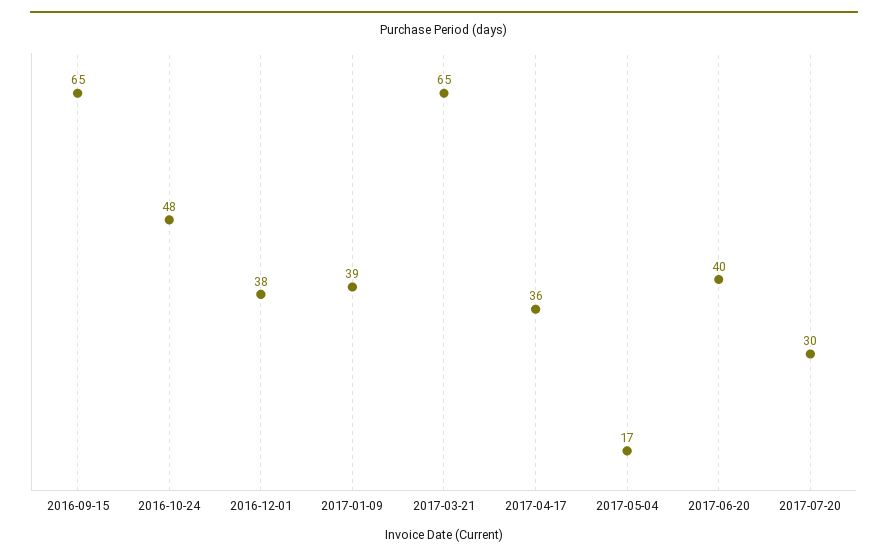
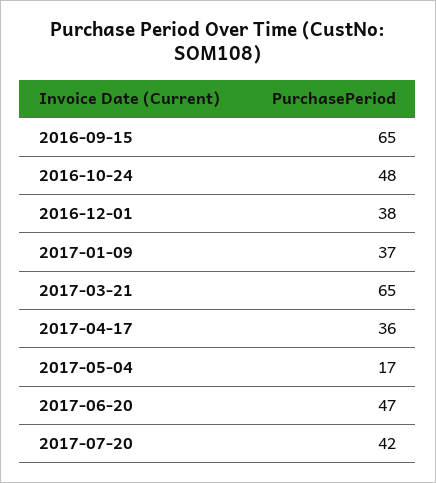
  {
    "2016-09-15": 65,
    "2016-10-24": 48,
    "2016-12-01": 38,
-   "2017-01-09": 39,
+   "2017-01-09": 37,
    "2017-03-21": 65,
    "2017-04-17": 36,
    "2017-05-04": 17,
-   "2017-06-20": 40,
+   "2017-06-20": 47,
-   "2017-07-20": 30
+   "2017-07-20": 42
  }

